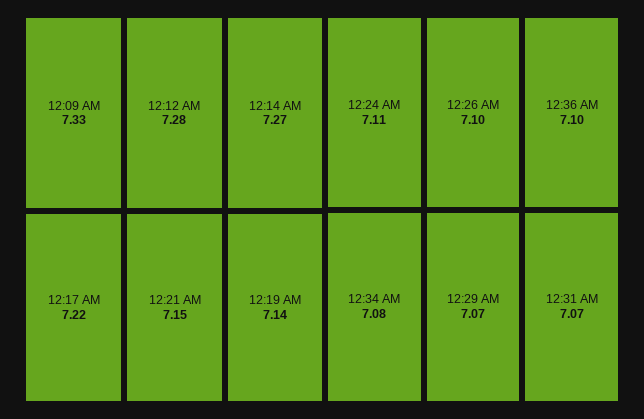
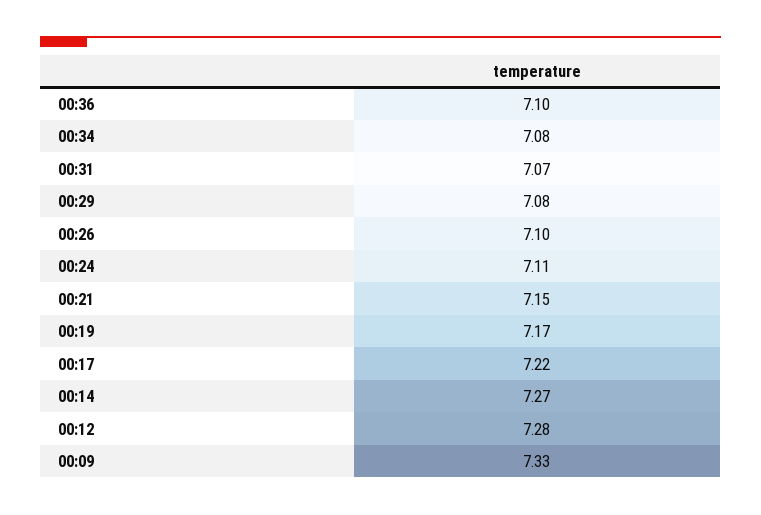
  {
    "12:09 AM": 7.33,
    "12:12 AM": 7.28,
    "12:14 AM": 7.27,
    "12:17 AM": 7.22,
    "12:21 AM": 7.15,
-   "12:19 AM": 7.14,
+   "12:19 AM": 7.17,
    "12:24 AM": 7.11,
    "12:26 AM": 7.1,
    "12:36 AM": 7.1,
    "12:34 AM": 7.08,
-   "12:29 AM": 7.07,
+   "12:29 AM": 7.08,
    "12:31 AM": 7.07
  }

